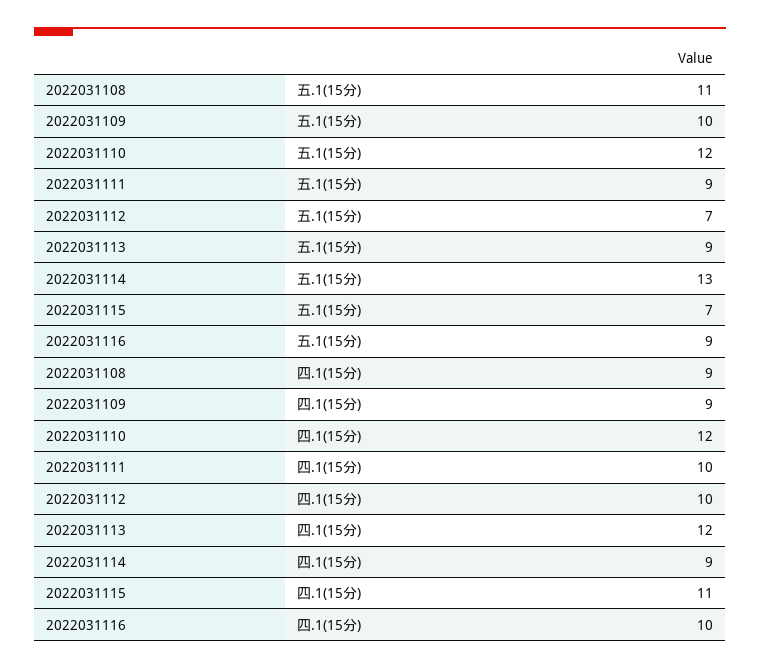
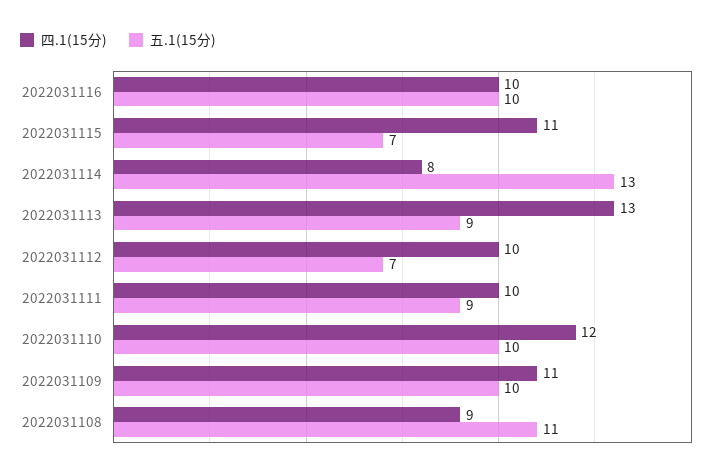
  {
    "五.1(15分)": {
      "2022031108": 11,
      "2022031109": 10,
-     "2022031110": 12,
+     "2022031110": 10,
      "2022031111": 9,
      "2022031112": 7,
      "2022031113": 9,
      "2022031114": 13,
      "2022031115": 7,
-     "2022031116": 9
+     "2022031116": 10
    },
    "四.1(15分)": {
      "2022031108": 9,
-     "2022031109": 9,
+     "2022031109": 11,
      "2022031110": 12,
      "2022031111": 10,
      "2022031112": 10,
-     "2022031113": 12,
+     "2022031113": 13,
-     "2022031114": 9,
+     "2022031114": 8,
      "2022031115": 11,
      "2022031116": 10
    }
  }

